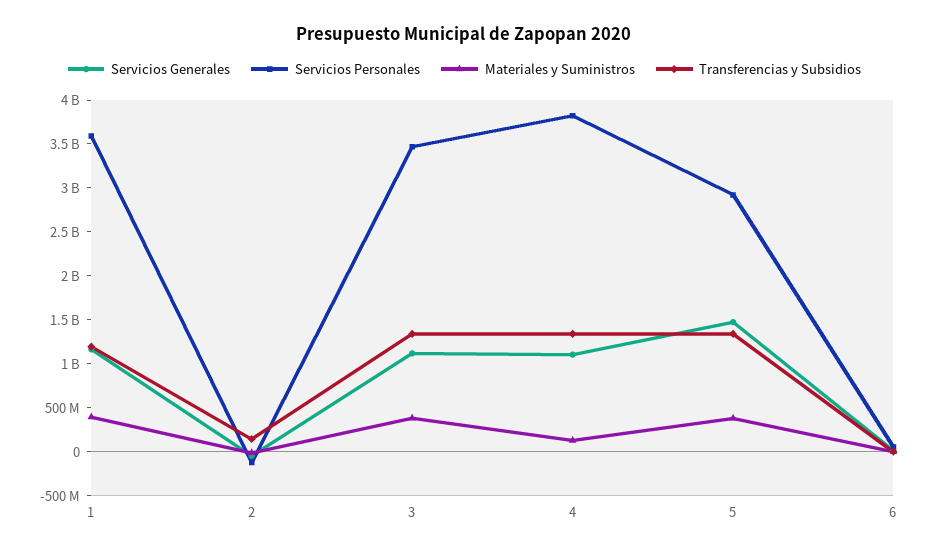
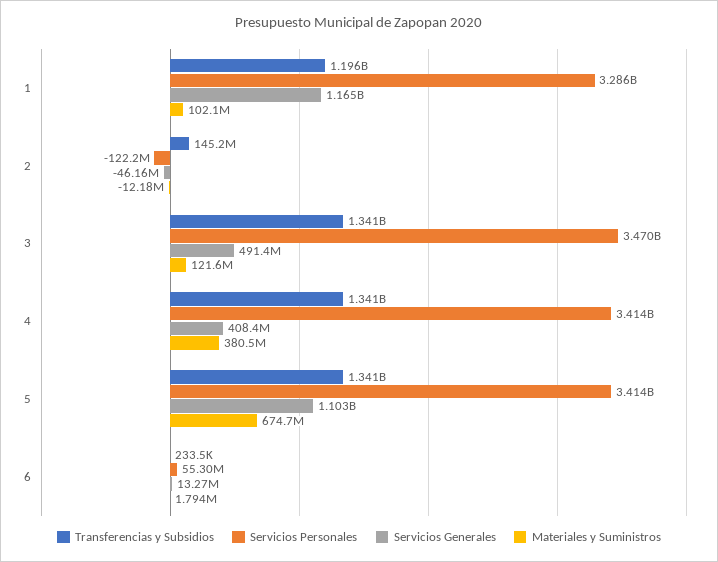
  {
    "Servicios Generales": {
      "1": 1165000000,
      "2": -46160000,
-     "3": 1100000000,
+     "3": 491400000,
-     "4": 1100000000,
+     "4": 408400000,
-     "5": 1500000000,
+     "5": 1103000000,
      "6": 13270000
    },
    "Servicios Personales": {
-     "1": 3600000000,
+     "1": 3286000000,
      "2": -122200000,
      "3": 3470000000,
-     "4": 3800000000,
+     "4": 3414000000,
-     "5": 2900000000,
+     "5": 3414000000,
      "6": 55300000
    },
    "Materiales y Suministros": {
-     "1": 400000000,
+     "1": 102100000,
      "2": -12180000,
-     "3": 400000000,
+     "3": 121600000,
-     "4": 100000000,
+     "4": 380500000,
-     "5": 400000000,
+     "5": 674700000,
      "6": 1794000
    },
    "Transferencias y Subsidios": {
      "1": 1196000000,
      "2": 145200000,
      "3": 1341000000,
      "4": 1341000000,
      "5": 1341000000,
      "6": 233500
    }
  }

